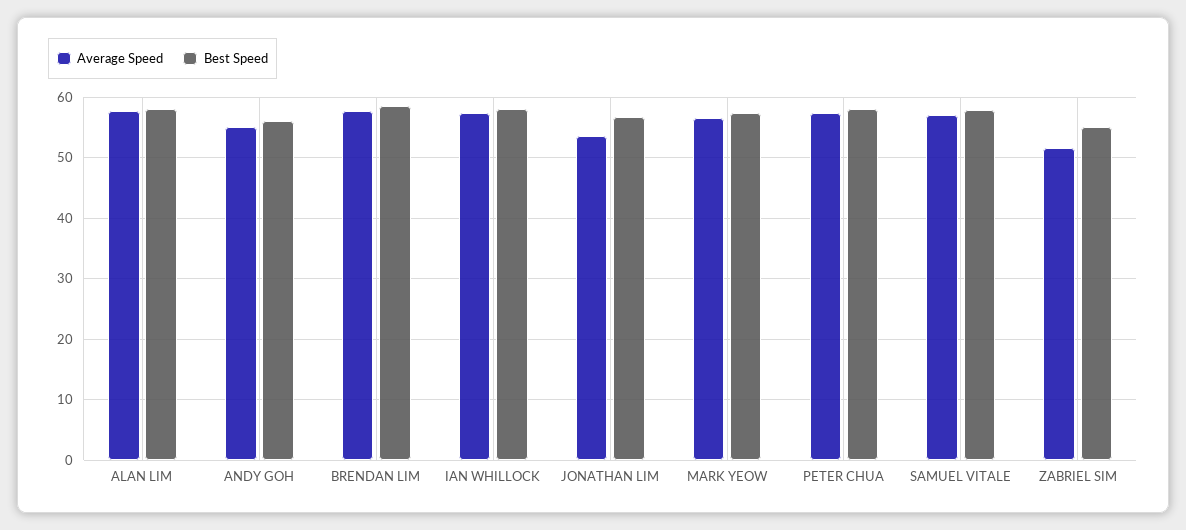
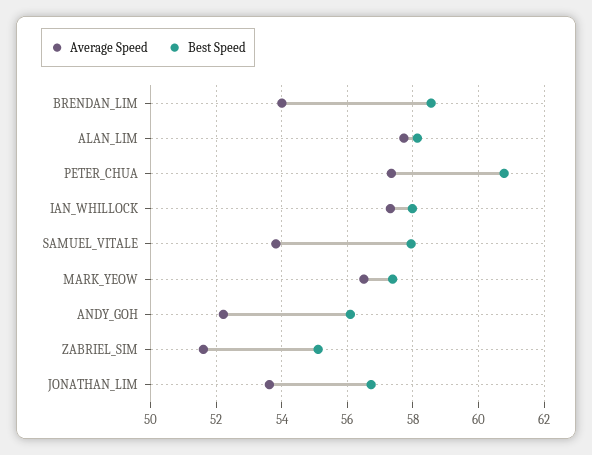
  {
    "Average Speed": {
      "ALAN LIM": 57.8,
-     "ANDY GOH": 55,
+     "ANDY GOH": 52.2,
-     "BRENDAN LIM": 58,
+     "BRENDAN LIM": 54,
      "IAN WHILLOCK": 57.4,
      "JONATHAN LIM": 53.6,
      "MARK YEOW": 56.6,
      "PETER CHUA": 57.4,
-     "SAMUEL VITALE": 57,
+     "SAMUEL VITALE": 53.8,
      "ZABRIEL SIM": 51.6
    },
    "Best Speed": {
      "ALAN LIM": 58.2,
      "ANDY GOH": 56,
      "BRENDAN LIM": 58.6,
      "IAN WHILLOCK": 58,
      "JONATHAN LIM": 56.8,
      "MARK YEOW": 57.4,
-     "PETER CHUA": 58,
+     "PETER CHUA": 60.8,
      "SAMUEL VITALE": 58,
      "ZABRIEL SIM": 55.2
    }
  }

